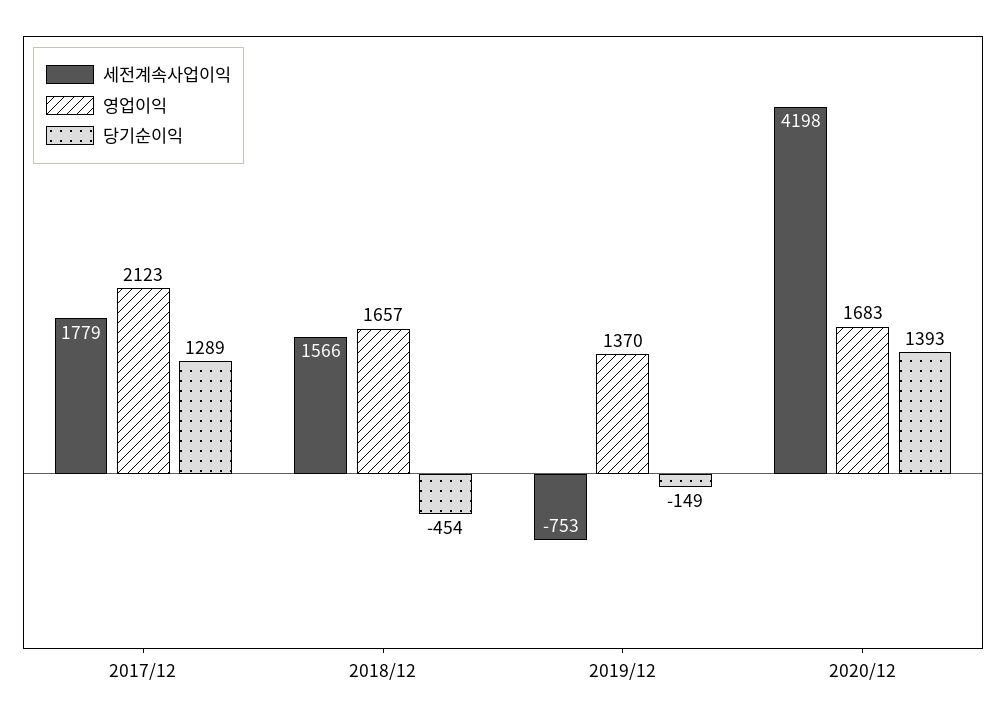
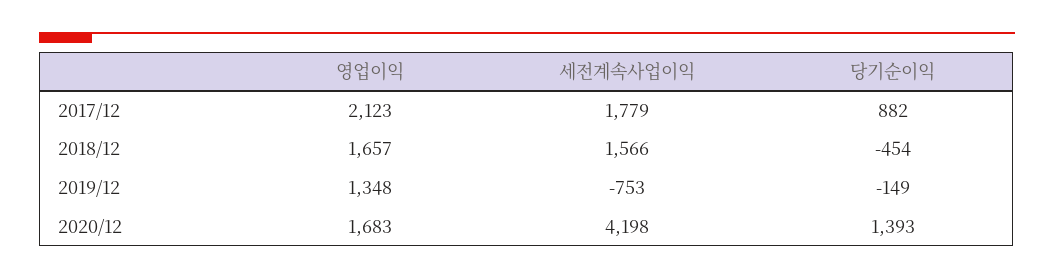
  {
    "세전계속사업이익": {
      "2017/12": 1779,
      "2018/12": 1566,
      "2019/12": -753,
      "2020/12": 4198
    },
    "영업이익": {
      "2017/12": 2123,
      "2018/12": 1657,
-     "2019/12": 1370,
+     "2019/12": 1348,
      "2020/12": 1683
    },
    "당기순이익": {
-     "2017/12": 1289,
+     "2017/12": 882,
      "2018/12": -454,
      "2019/12": -149,
      "2020/12": 1393
    }
  }

